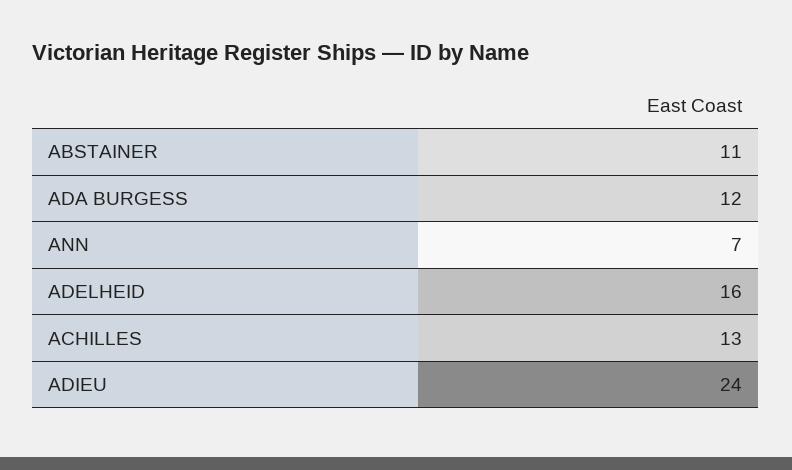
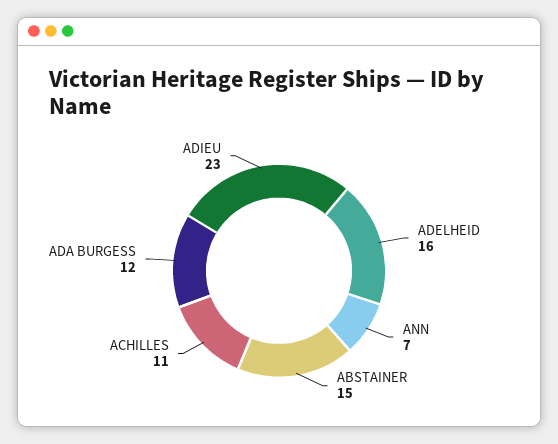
  {
-   "ABSTAINER": 11,
+   "ABSTAINER": 15,
    "ADA BURGESS": 12,
    "ANN": 7,
    "ADELHEID": 16,
-   "ACHILLES": 13,
+   "ACHILLES": 11,
-   "ADIEU": 24
+   "ADIEU": 23
  }

